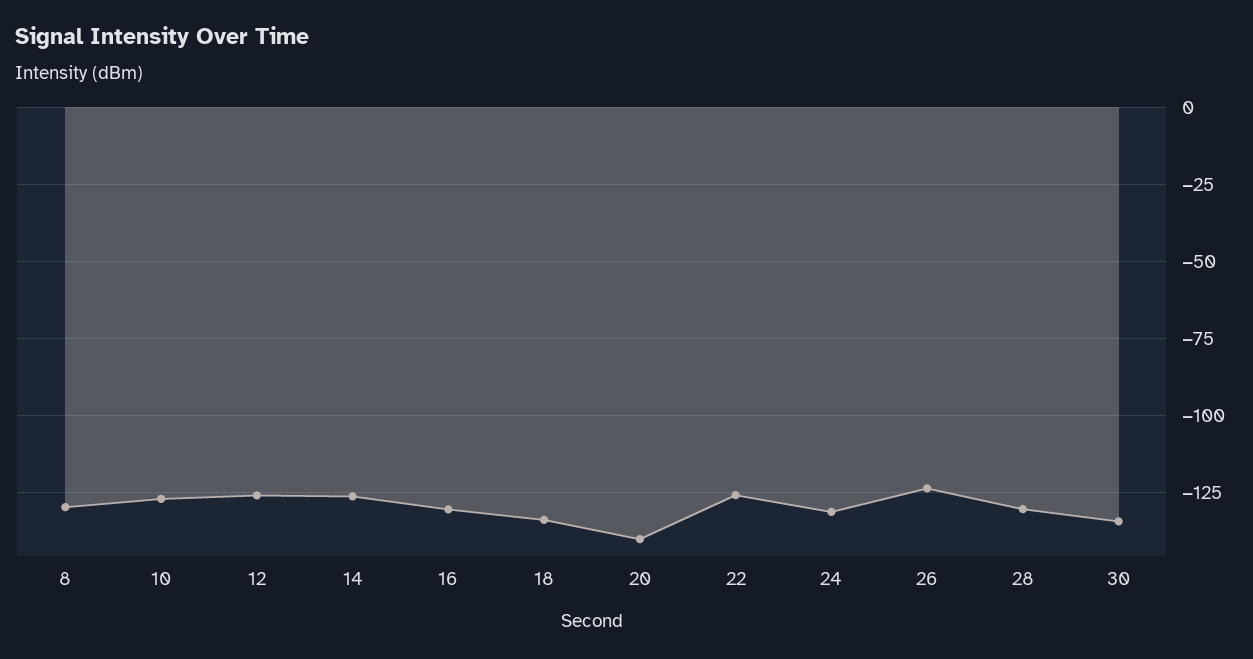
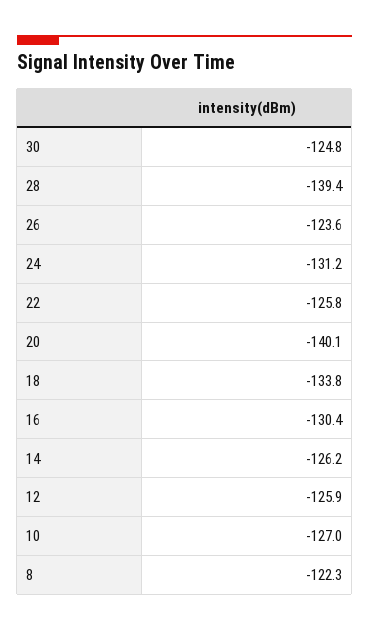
  {
-   "8": -130,
+   "8": -122.3,
    "10": -127,
    "12": -125.9,
    "14": -126.2,
    "16": -130.4,
    "18": -133.8,
    "20": -140.1,
    "22": -125.8,
    "24": -131.2,
    "26": -123.6,
-   "28": -130,
+   "28": -139.4,
-   "30": -135
+   "30": -124.8
  }

